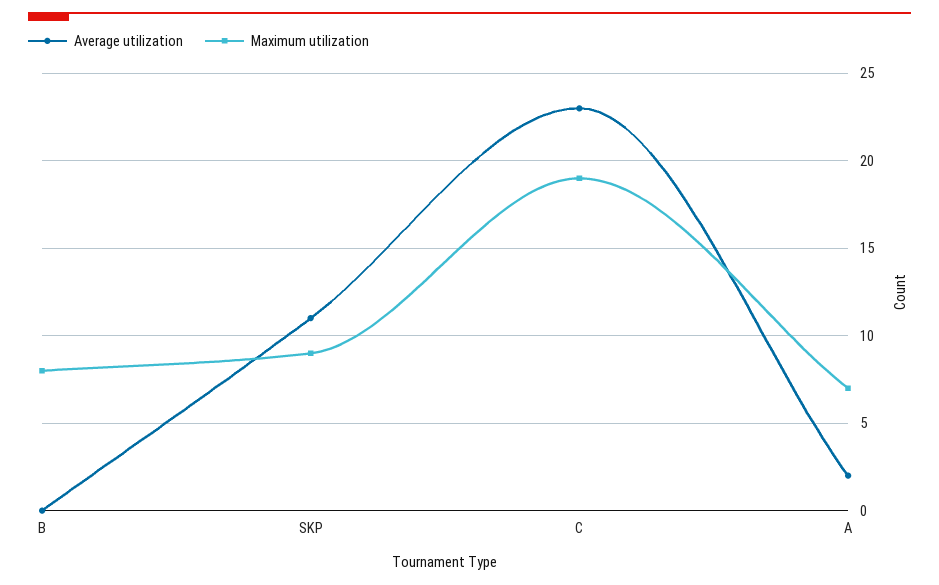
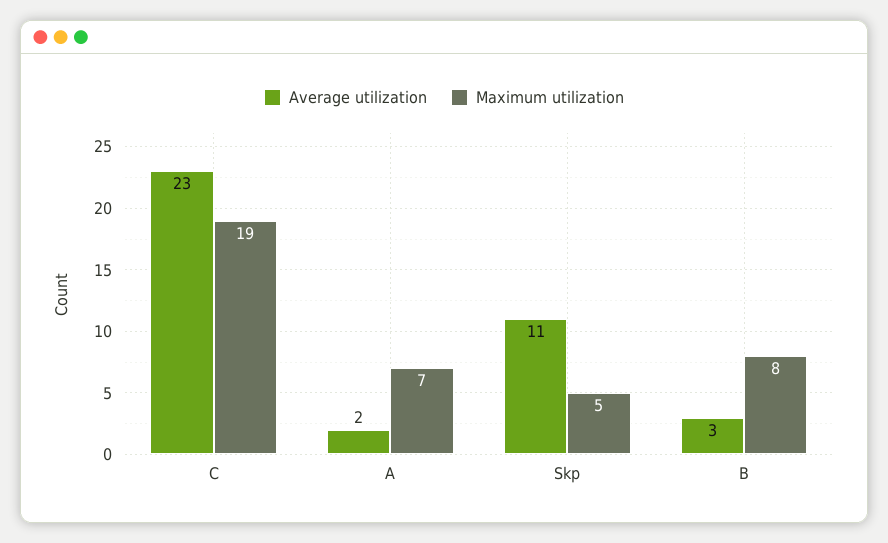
  {
    "Average utilization": {
-     "B": 0,
+     "B": 3,
      "SKP": 11,
      "C": 23,
      "A": 2
    },
    "Maximum utilization": {
      "B": 8,
-     "SKP": 9,
+     "SKP": 5,
      "C": 19,
      "A": 7
    }
  }

